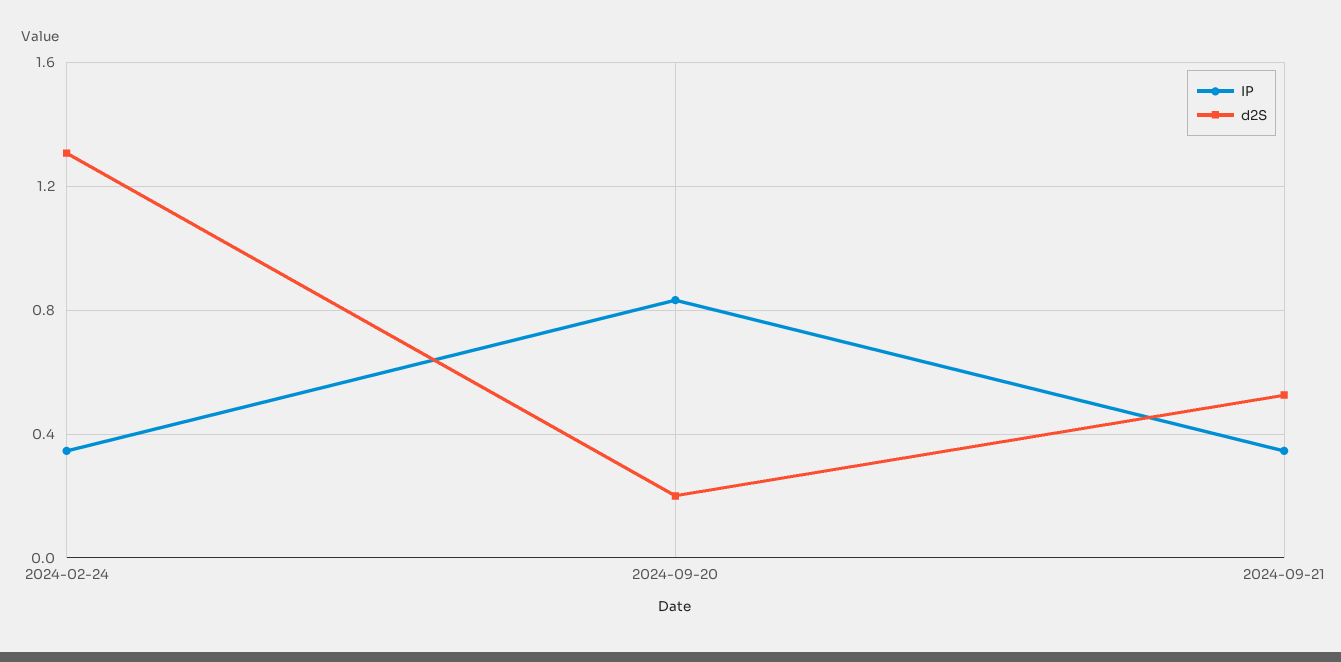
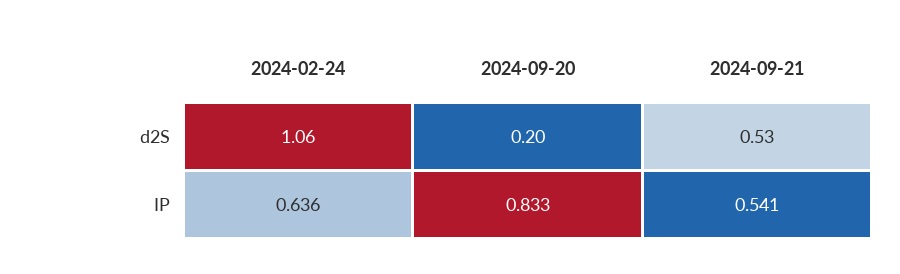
  {
    "IP": {
-     "2024-02-24": 0.35,
+     "2024-02-24": 0.636,
      "2024-09-20": 0.833,
-     "2024-09-21": 0.35
+     "2024-09-21": 0.541
    },
    "d2S": {
-     "2024-02-24": 1.3,
+     "2024-02-24": 1.06,
      "2024-09-20": 0.2,
      "2024-09-21": 0.53
    }
  }

